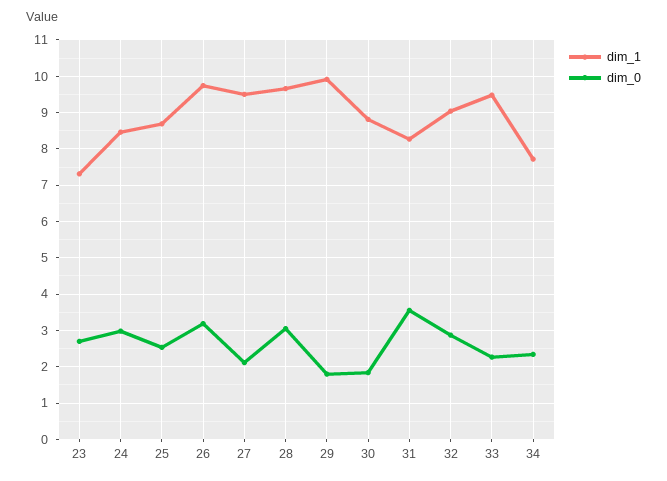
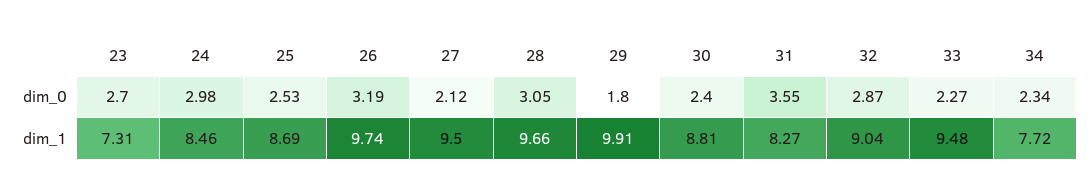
  {
    "dim_1": {
      "23": 7.31,
      "24": 8.46,
      "25": 8.69,
      "26": 9.74,
      "27": 9.5,
      "28": 9.66,
      "29": 9.91,
      "30": 8.81,
      "31": 8.27,
      "32": 9.04,
      "33": 9.48,
      "34": 7.72
    },
    "dim_0": {
      "23": 2.7,
      "24": 2.98,
      "25": 2.53,
      "26": 3.19,
      "27": 2.12,
      "28": 3.05,
      "29": 1.8,
-     "30": 1.8,
+     "30": 2.4,
      "31": 3.55,
      "32": 2.87,
      "33": 2.27,
      "34": 2.34
    }
  }

